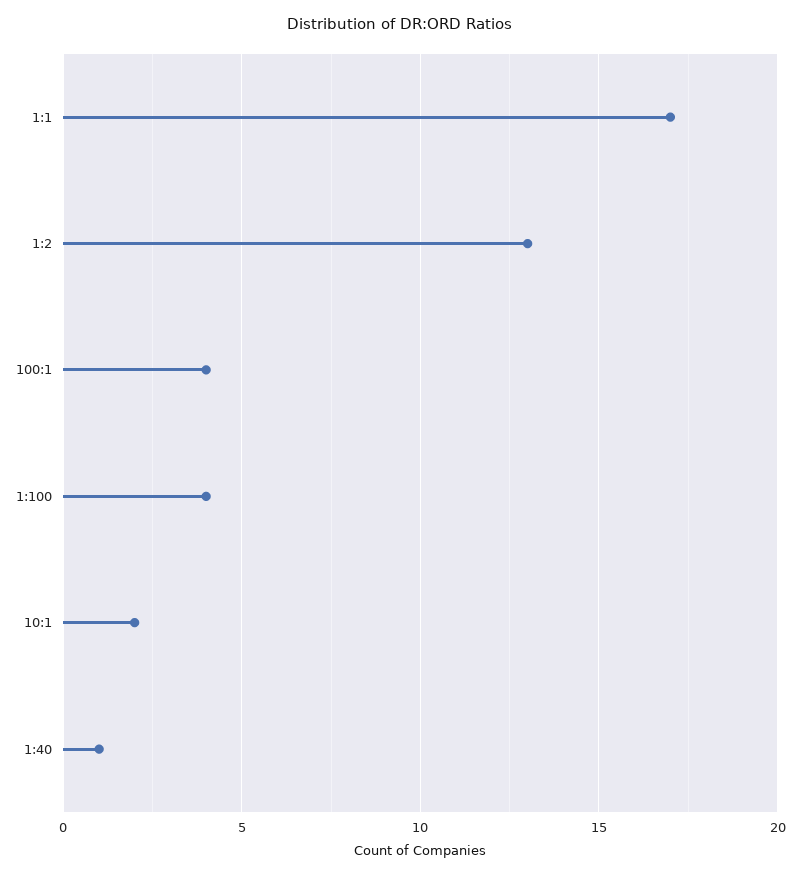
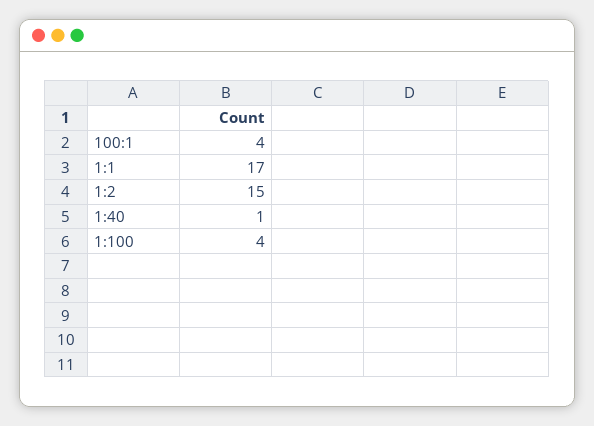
  {
    "1:1": 17,
-   "1:2": 13,
+   "1:2": 15,
    "100:1": 4,
    "1:100": 4,
-   "10:1": 2,
    "1:40": 1
  }

